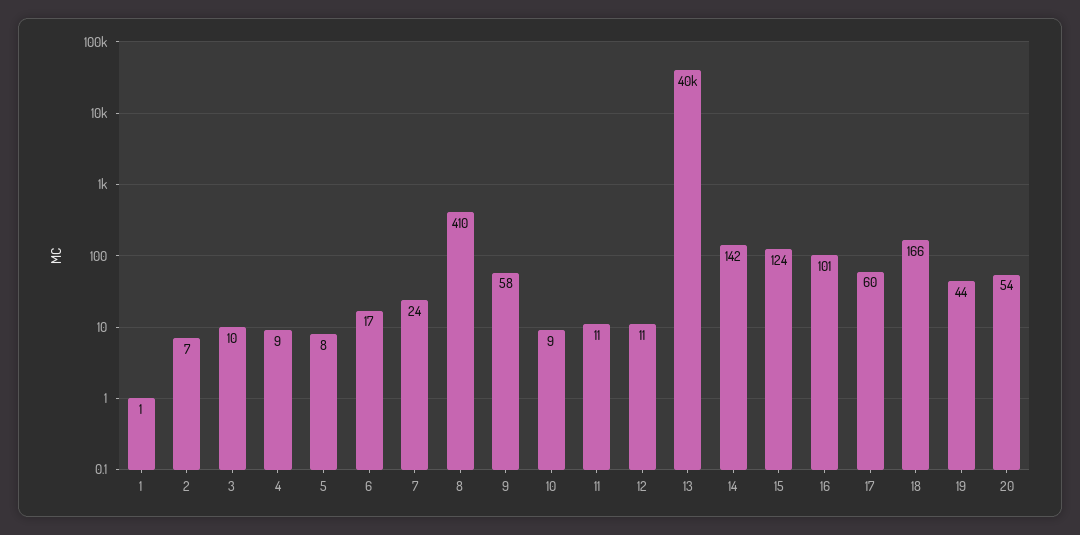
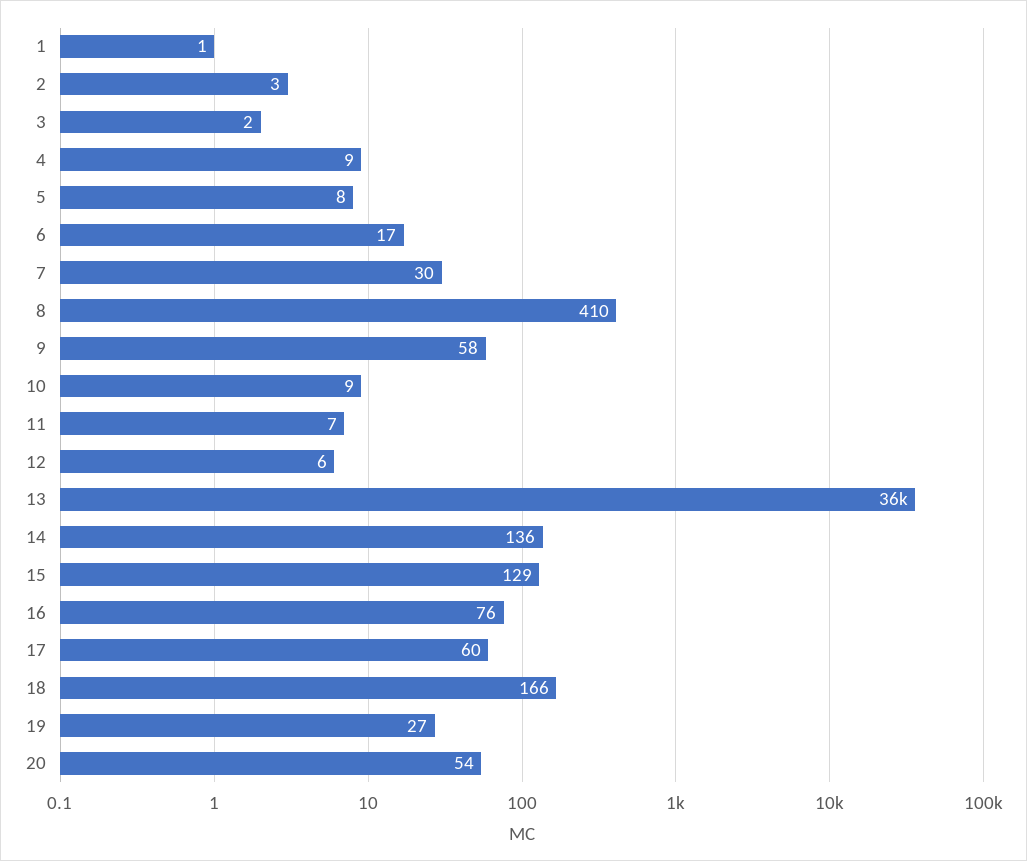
  {
    "1": 1,
-   "2": 7,
+   "2": 3,
-   "3": 10,
+   "3": 2,
    "4": 9,
    "5": 8,
    "6": 17,
-   "7": 24,
+   "7": 30,
    "8": 410,
    "9": 58,
    "10": 9,
-   "11": 11,
+   "11": 7,
-   "12": 11,
+   "12": 6,
-   "13": 40000,
+   "13": 36000,
-   "14": 142,
+   "14": 136,
-   "15": 124,
+   "15": 129,
-   "16": 101,
+   "16": 76,
    "17": 60,
    "18": 166,
-   "19": 44,
+   "19": 27,
    "20": 54
  }

